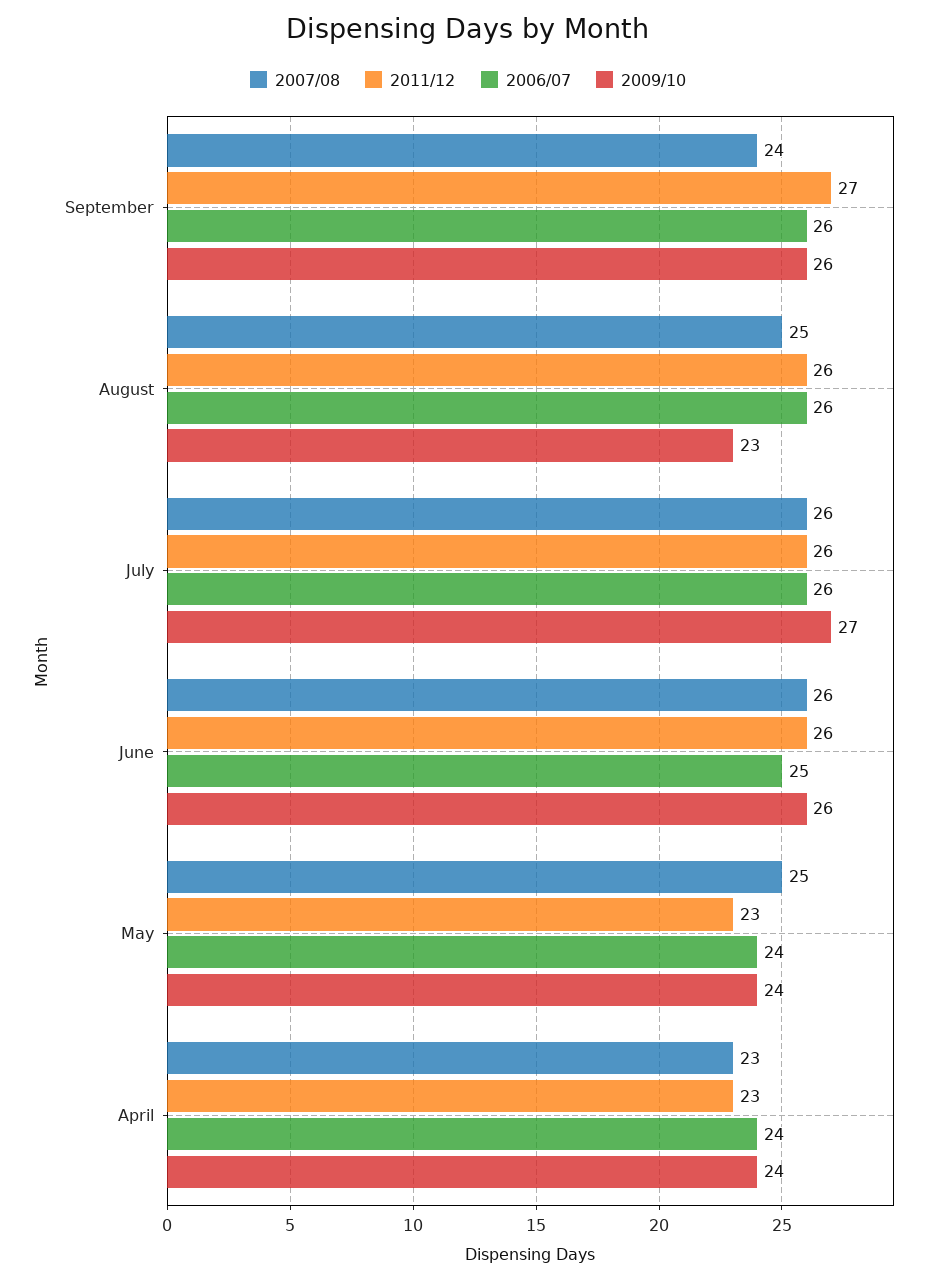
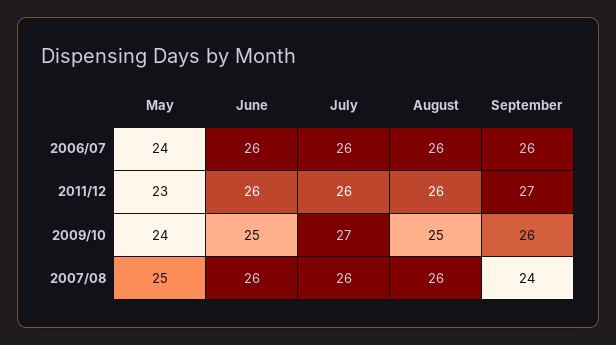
  {
    "2007/08": {
      "September": 24,
-     "August": 25,
+     "August": 26,
      "July": 26,
      "June": 26,
-     "May": 25,
+     "May": 25
-     "April": 23
    },
    "2011/12": {
      "September": 27,
      "August": 26,
      "July": 26,
      "June": 26,
-     "May": 23,
+     "May": 23
-     "April": 23
    },
    "2006/07": {
      "September": 26,
      "August": 26,
      "July": 26,
-     "June": 25,
+     "June": 26,
-     "May": 24,
+     "May": 24
-     "April": 24
    },
    "2009/10": {
      "September": 26,
-     "August": 23,
+     "August": 25,
      "July": 27,
-     "June": 26,
+     "June": 25,
-     "May": 24,
+     "May": 24
-     "April": 24
    }
  }

